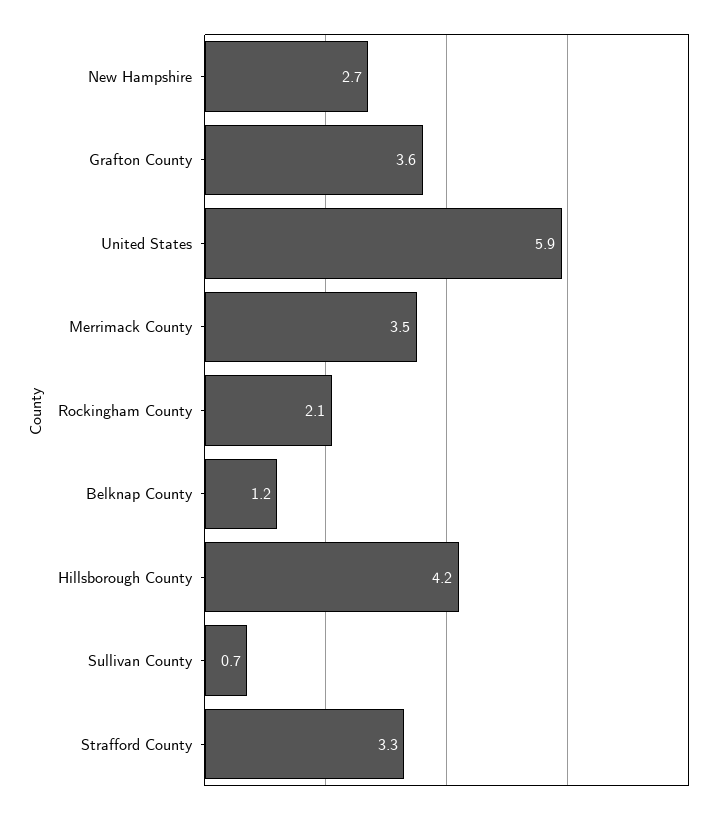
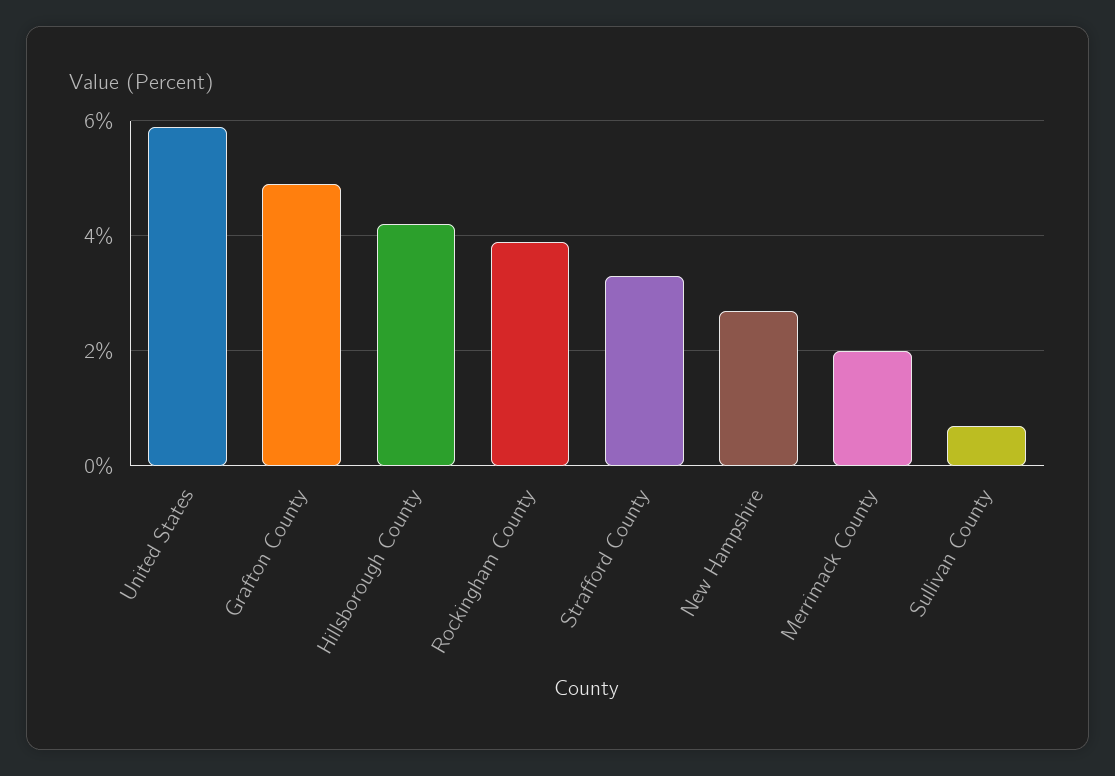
  {
    "New Hampshire": 2.7,
-   "Grafton County": 3.6,
+   "Grafton County": 5,
    "United States": 5.9,
-   "Merrimack County": 3.5,
+   "Merrimack County": 2,
-   "Rockingham County": 2.1,
+   "Rockingham County": 4,
-   "Belknap County": 1.2,
    "Hillsborough County": 4.2,
    "Sullivan County": 0.7,
    "Strafford County": 3.3
  }

